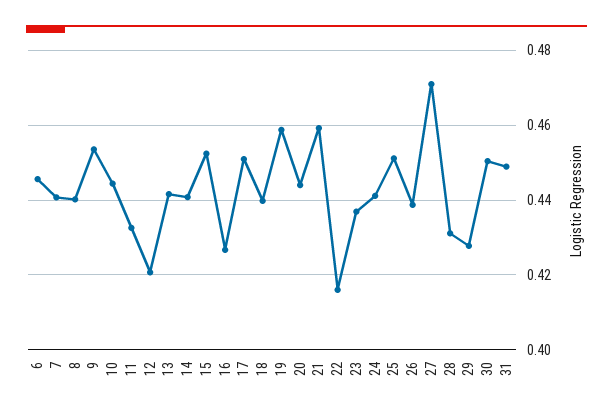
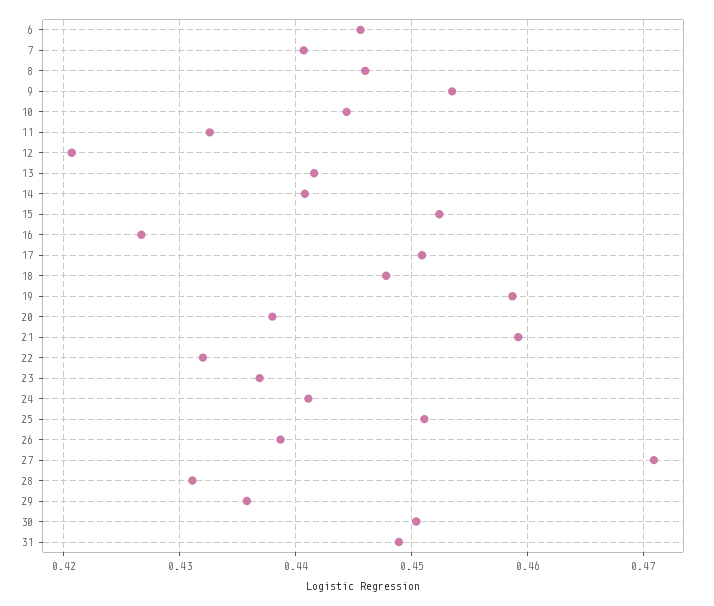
  {
    "6": 0.446,
    "7": 0.441,
-   "8": 0.44,
+   "8": 0.446,
    "9": 0.454,
    "10": 0.444,
    "11": 0.433,
    "12": 0.421,
    "13": 0.442,
    "14": 0.441,
    "15": 0.452,
    "16": 0.427,
    "17": 0.451,
-   "18": 0.44,
+   "18": 0.448,
    "19": 0.459,
-   "20": 0.444,
+   "20": 0.438,
    "21": 0.459,
-   "22": 0.416,
+   "22": 0.432,
    "23": 0.437,
    "24": 0.441,
    "25": 0.451,
    "26": 0.439,
    "27": 0.471,
    "28": 0.431,
-   "29": 0.428,
+   "29": 0.436,
    "30": 0.45,
    "31": 0.449
  }

